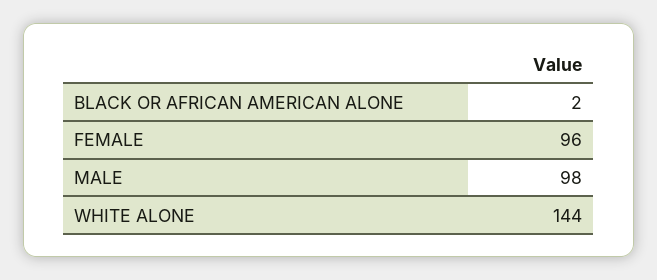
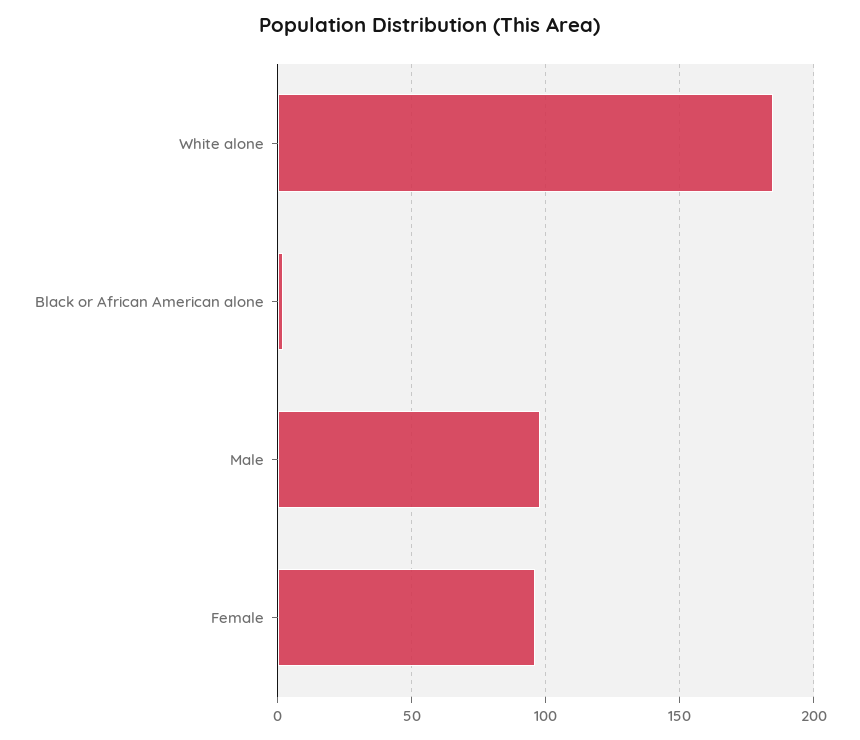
  {
    "BLACK OR AFRICAN AMERICAN ALONE": 2,
    "FEMALE": 96,
    "MALE": 98,
-   "WHITE ALONE": 144
+   "WHITE ALONE": 185
  }

